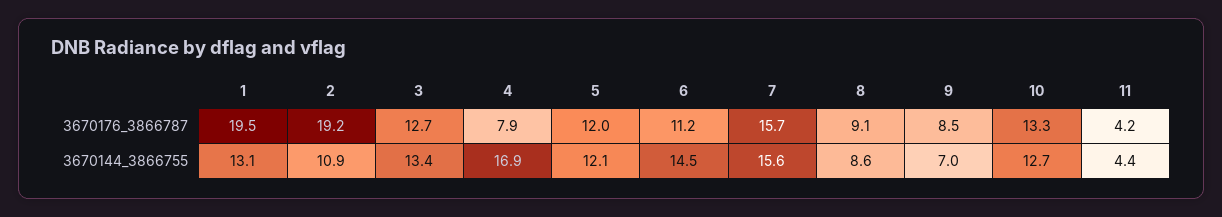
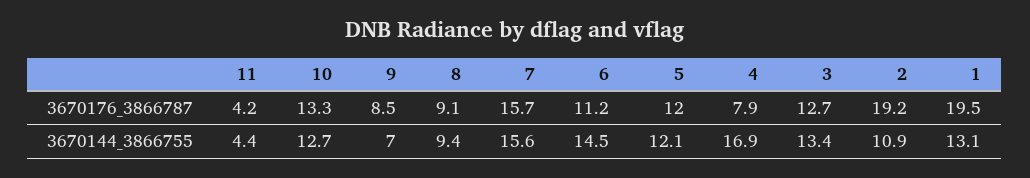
  {
    "1": {
      "3670176_3866787": 19.5,
      "3670144_3866755": 13.1
    },
    "2": {
      "3670176_3866787": 19.2,
      "3670144_3866755": 10.9
    },
    "3": {
      "3670176_3866787": 12.7,
      "3670144_3866755": 13.4
    },
    "4": {
      "3670176_3866787": 7.9,
      "3670144_3866755": 16.9
    },
    "5": {
      "3670176_3866787": 12,
      "3670144_3866755": 12.1
    },
    "6": {
      "3670176_3866787": 11.2,
      "3670144_3866755": 14.5
    },
    "7": {
      "3670176_3866787": 15.7,
      "3670144_3866755": 15.6
    },
    "8": {
      "3670176_3866787": 9.1,
-     "3670144_3866755": 8.6
+     "3670144_3866755": 9.4
    },
    "9": {
      "3670176_3866787": 8.5,
      "3670144_3866755": 7
    },
    "10": {
      "3670176_3866787": 13.3,
      "3670144_3866755": 12.7
    },
    "11": {
      "3670176_3866787": 4.2,
      "3670144_3866755": 4.4
    }
  }

